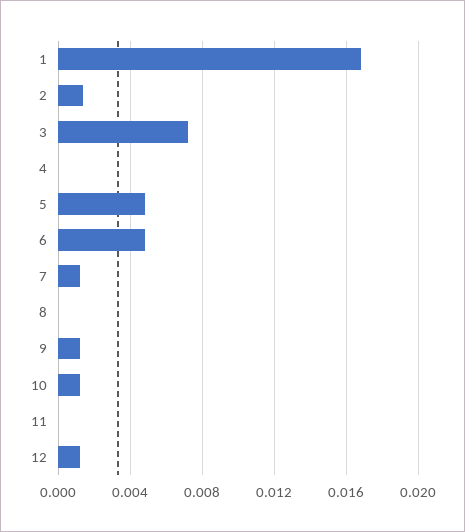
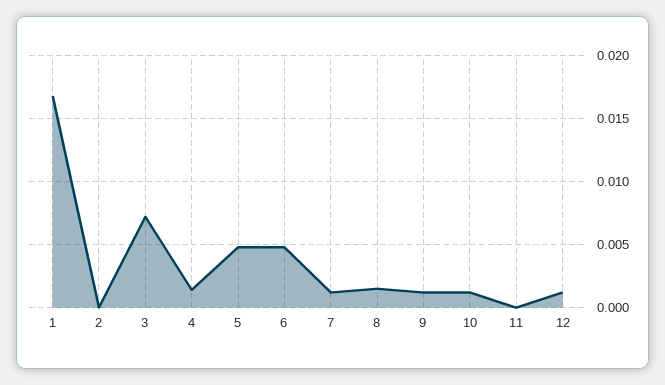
  {
    "1": 0.017,
-   "2": 0.0015,
+   "2": 0,
    "3": 0.007,
-   "4": 0,
+   "4": 0.0015,
    "5": 0.005,
    "6": 0.005,
    "7": 0.001,
-   "8": 0,
+   "8": 0.0015,
    "9": 0.001,
    "10": 0.001,
    "11": 0,
    "12": 0.001
  }

